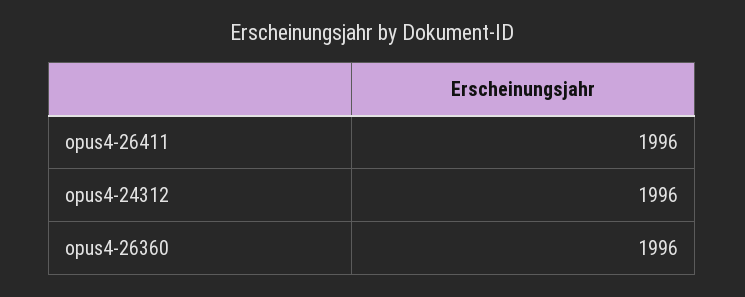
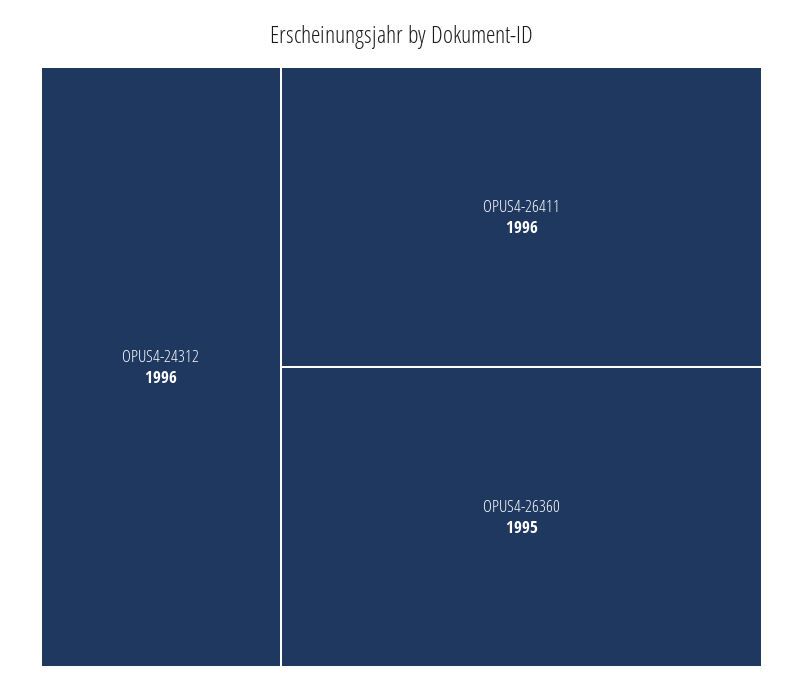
  {
    "opus4-26411": 1996,
    "opus4-24312": 1996,
-   "opus4-26360": 1996
+   "opus4-26360": 1995
  }

